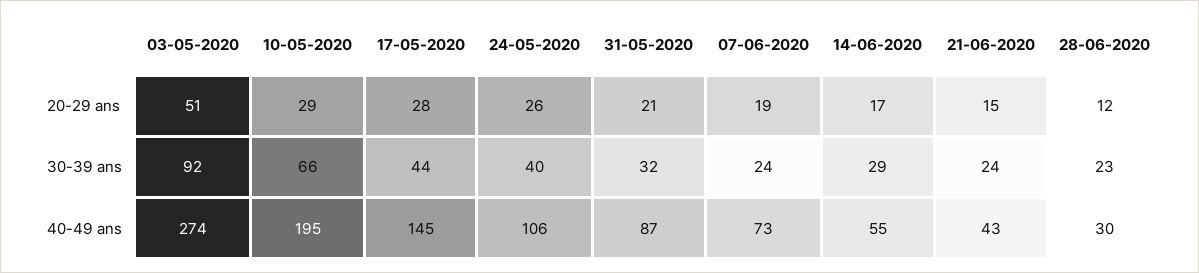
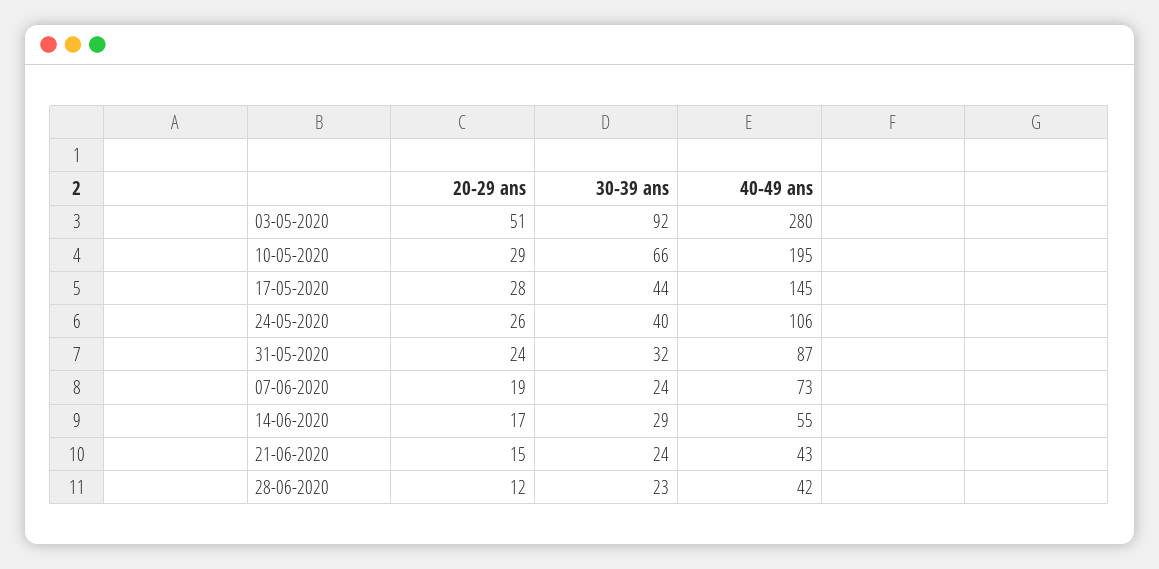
  {
    "03-05-2020": {
      "20-29 ans": 51,
      "30-39 ans": 92,
-     "40-49 ans": 274
+     "40-49 ans": 280
    },
    "10-05-2020": {
      "20-29 ans": 29,
      "30-39 ans": 66,
      "40-49 ans": 195
    },
    "17-05-2020": {
      "20-29 ans": 28,
      "30-39 ans": 44,
      "40-49 ans": 145
    },
    "24-05-2020": {
      "20-29 ans": 26,
      "30-39 ans": 40,
      "40-49 ans": 106
    },
    "31-05-2020": {
-     "20-29 ans": 21,
+     "20-29 ans": 24,
      "30-39 ans": 32,
      "40-49 ans": 87
    },
    "07-06-2020": {
      "20-29 ans": 19,
      "30-39 ans": 24,
      "40-49 ans": 73
    },
    "14-06-2020": {
      "20-29 ans": 17,
      "30-39 ans": 29,
      "40-49 ans": 55
    },
    "21-06-2020": {
      "20-29 ans": 15,
      "30-39 ans": 24,
      "40-49 ans": 43
    },
    "28-06-2020": {
      "20-29 ans": 12,
      "30-39 ans": 23,
-     "40-49 ans": 30
+     "40-49 ans": 42
    }
  }

